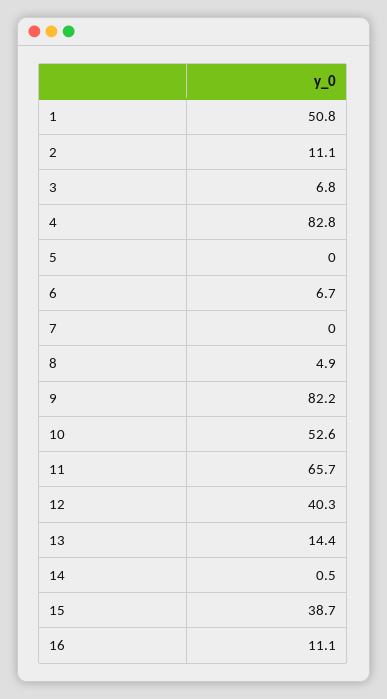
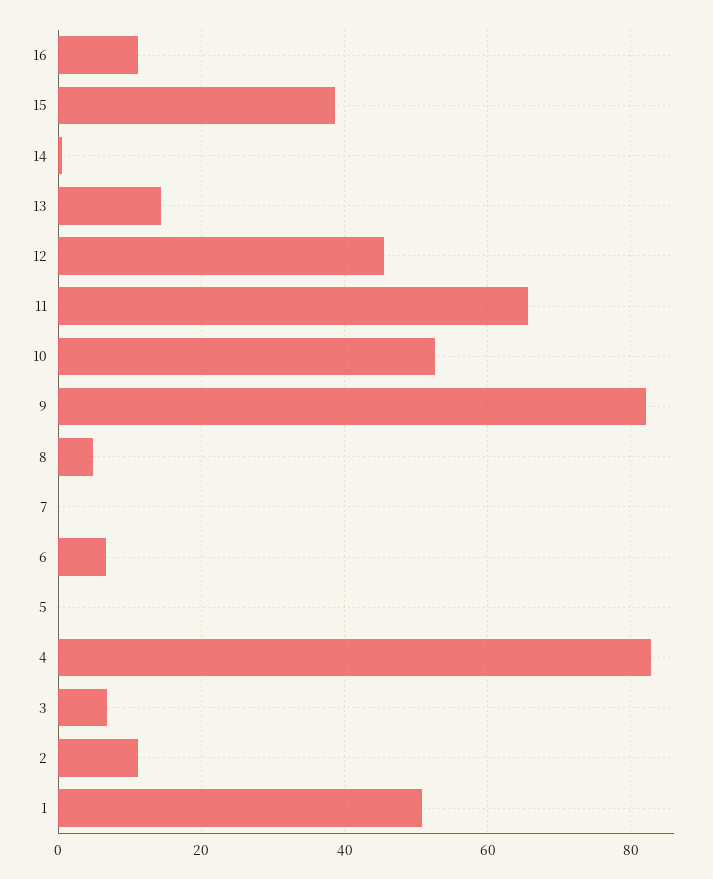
  {
    "1": 50.8,
    "2": 11.1,
    "3": 6.8,
    "4": 82.8,
    "5": 0,
    "6": 6.7,
    "7": 0,
    "8": 4.9,
    "9": 82.2,
    "10": 52.6,
    "11": 65.7,
-   "12": 40.3,
+   "12": 46,
    "13": 14.4,
    "14": 0.5,
    "15": 38.7,
    "16": 11.1
  }

